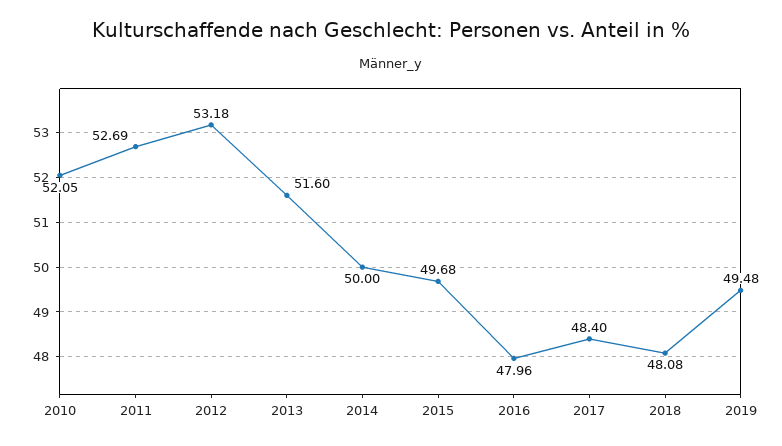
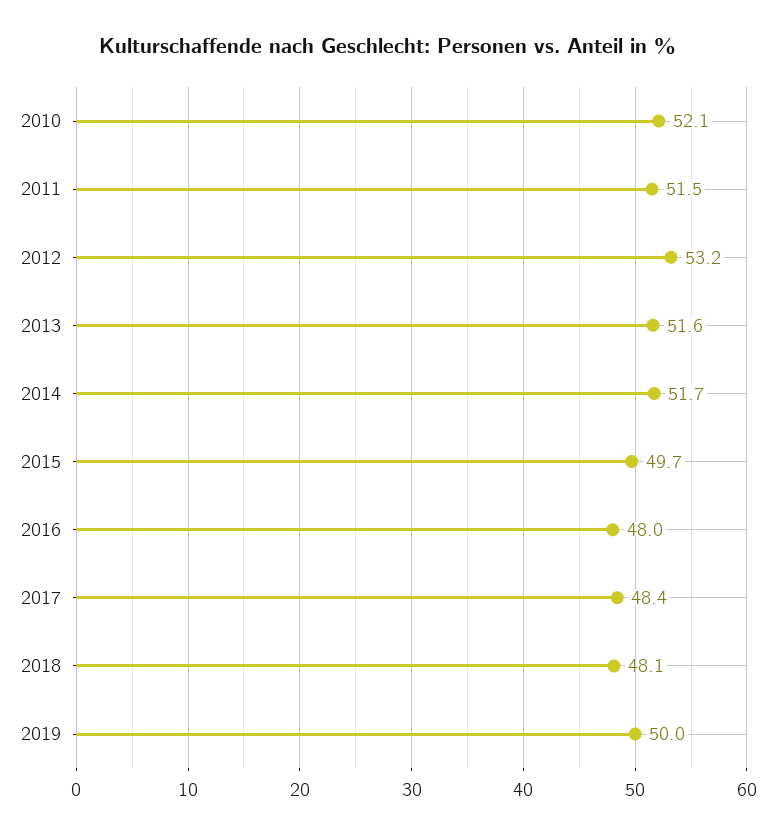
  {
    "2010": 52.05,
-   "2011": 52.69,
+   "2011": 51.5,
    "2012": 53.18,
    "2013": 51.6,
-   "2014": 50,
+   "2014": 51.7,
    "2015": 49.68,
    "2016": 47.96,
    "2017": 48.4,
    "2018": 48.08,
-   "2019": 49.48
+   "2019": 50
  }

